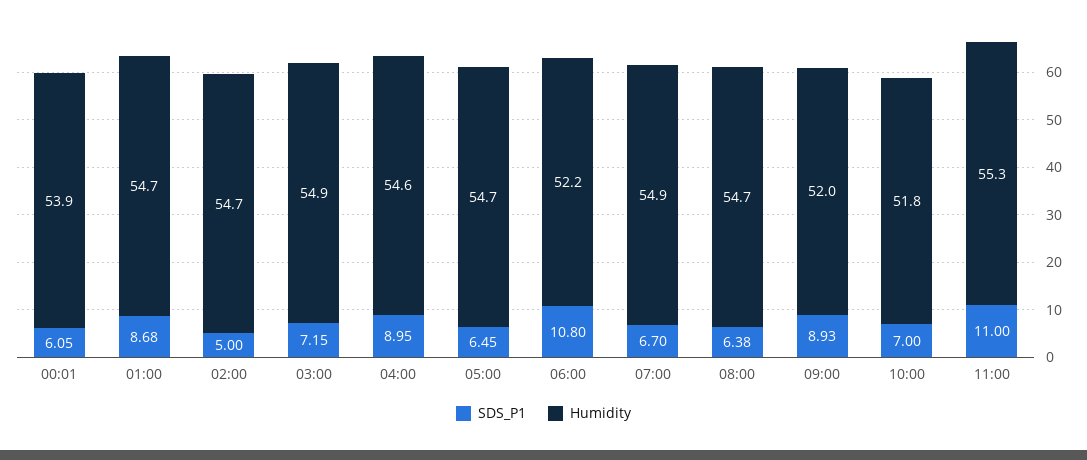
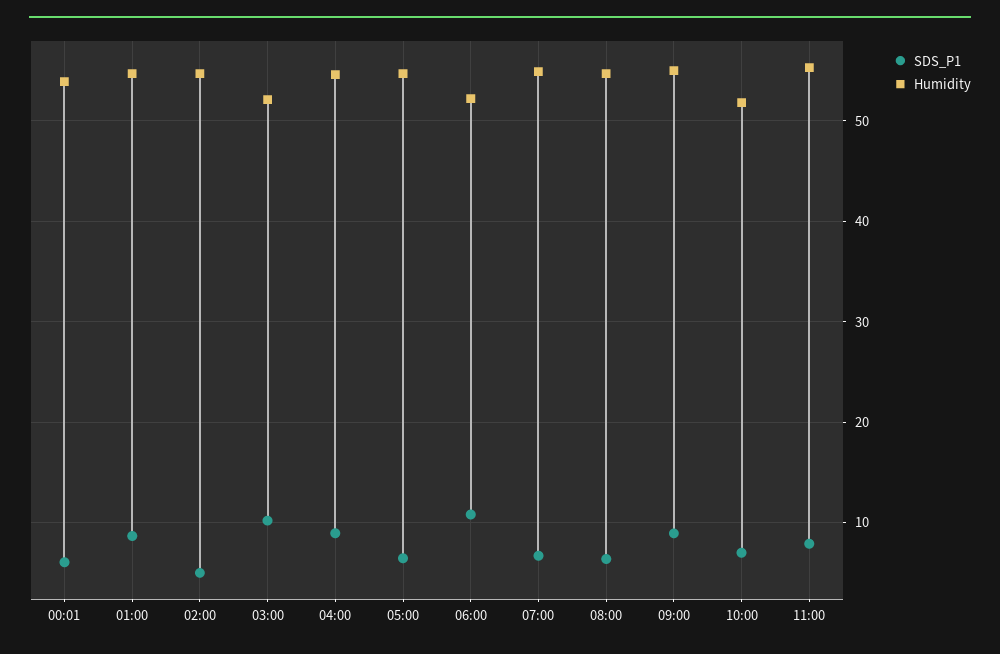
  {
    "SDS_P1": {
      "00:01": 6.05,
      "01:00": 8.68,
      "02:00": 5,
-     "03:00": 7.15,
+     "03:00": 10,
      "04:00": 8.95,
      "05:00": 6.45,
      "06:00": 10.8,
      "07:00": 6.7,
      "08:00": 6.38,
      "09:00": 8.93,
      "10:00": 7,
-     "11:00": 11
+     "11:00": 8
    },
    "Humidity": {
      "00:01": 53.9,
      "01:00": 54.7,
      "02:00": 54.7,
-     "03:00": 54.9,
+     "03:00": 52,
      "04:00": 54.6,
      "05:00": 54.7,
      "06:00": 52.2,
      "07:00": 54.9,
      "08:00": 54.7,
-     "09:00": 52,
+     "09:00": 55,
      "10:00": 51.8,
      "11:00": 55.3
    }
  }

